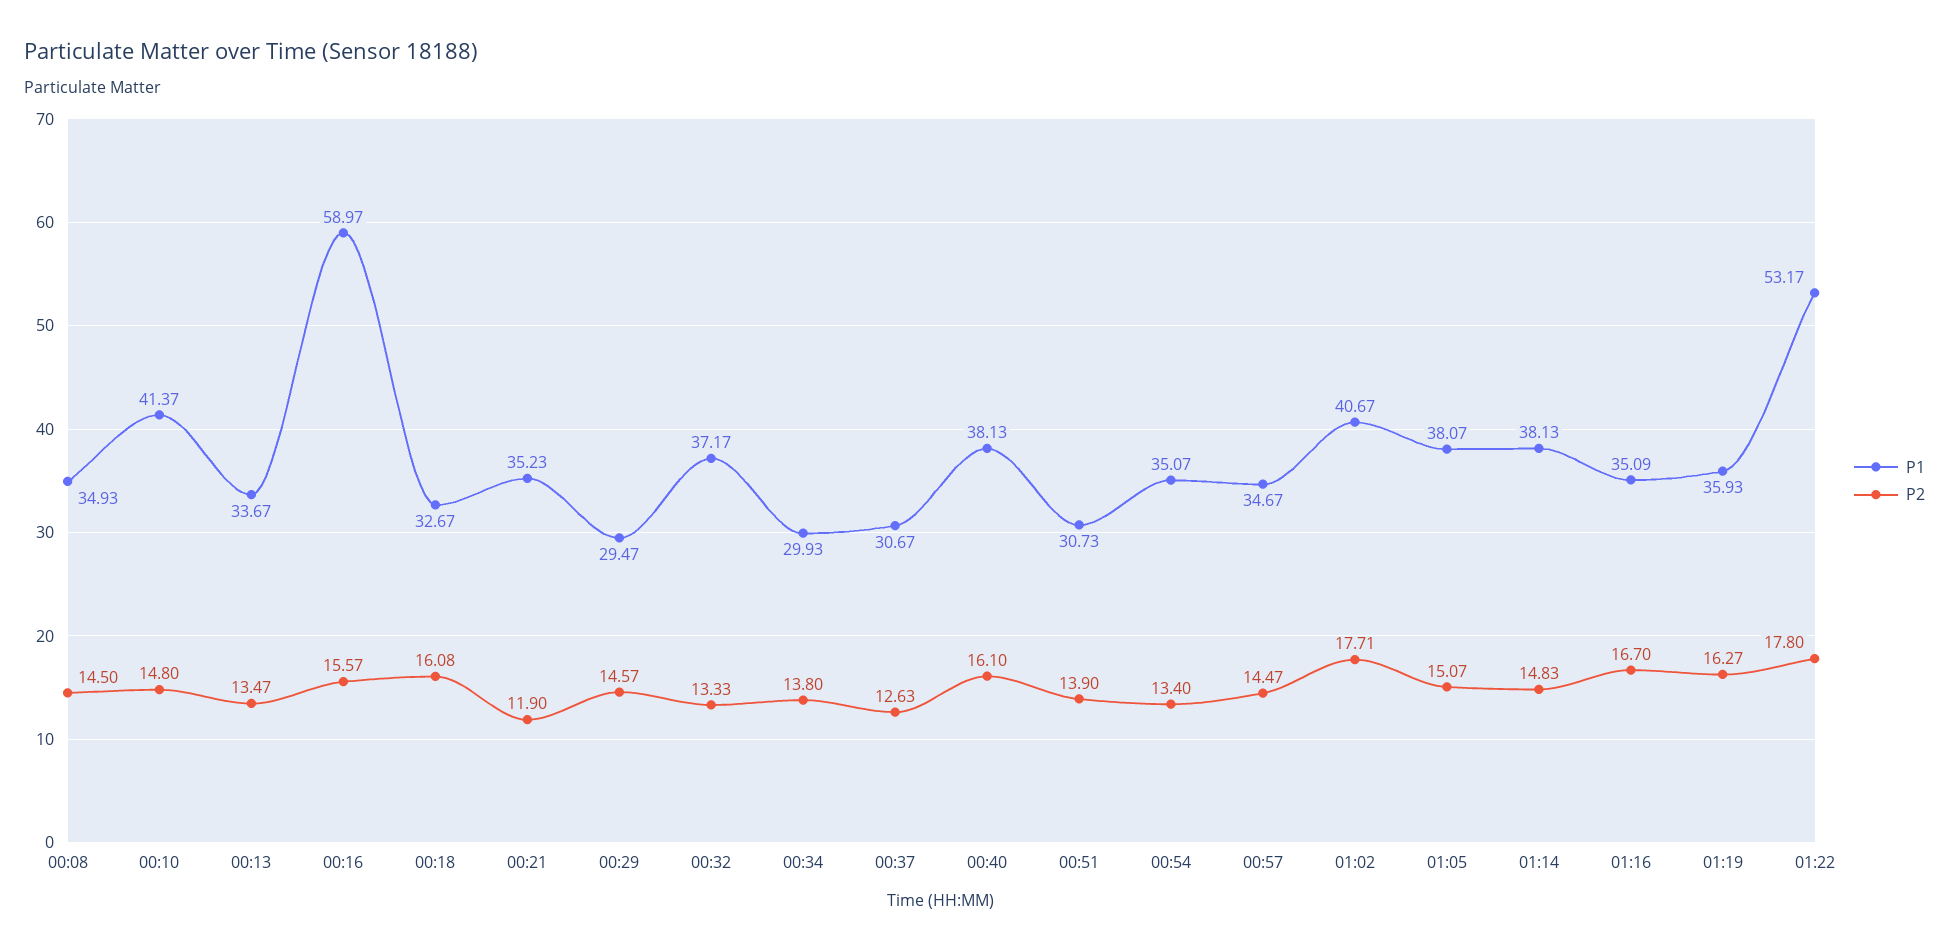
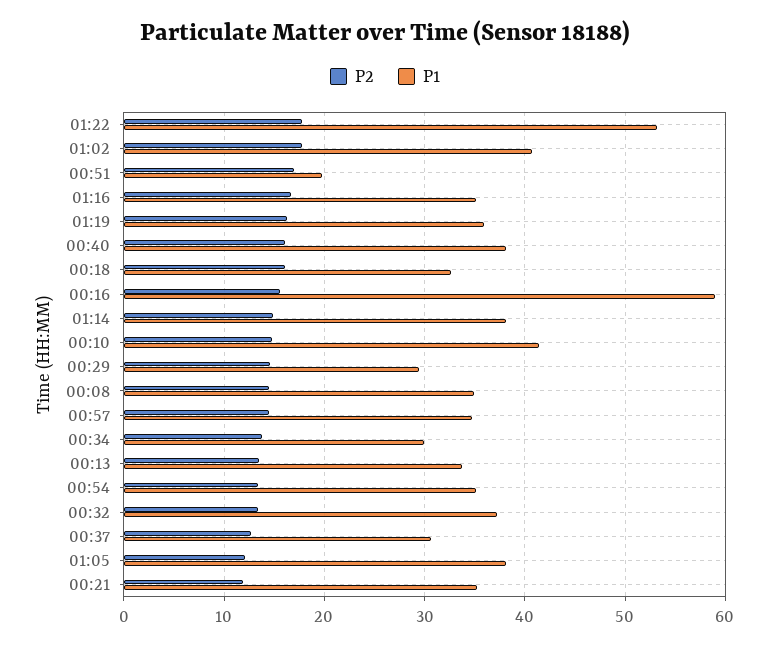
  {
    "P1": {
      "00:08": 34.93,
      "00:10": 41.37,
      "00:13": 33.67,
      "00:16": 58.97,
      "00:18": 32.67,
      "00:21": 35.23,
      "00:29": 29.47,
      "00:32": 37.17,
      "00:34": 29.93,
      "00:37": 30.67,
      "00:40": 38.13,
-     "00:51": 30.73,
+     "00:51": 20,
      "00:54": 35.07,
      "00:57": 34.67,
      "01:02": 40.67,
      "01:05": 38.07,
      "01:14": 38.13,
      "01:16": 35.09,
      "01:19": 35.93,
      "01:22": 53.17
    },
    "P2": {
      "00:08": 14.5,
      "00:10": 14.8,
      "00:13": 13.47,
      "00:16": 15.57,
      "00:18": 16.08,
      "00:21": 11.9,
      "00:29": 14.57,
      "00:32": 13.33,
      "00:34": 13.8,
      "00:37": 12.63,
      "00:40": 16.1,
-     "00:51": 13.9,
+     "00:51": 17,
      "00:54": 13.4,
      "00:57": 14.47,
      "01:02": 17.71,
-     "01:05": 15.07,
+     "01:05": 12,
      "01:14": 14.83,
      "01:16": 16.7,
      "01:19": 16.27,
      "01:22": 17.8
    }
  }

